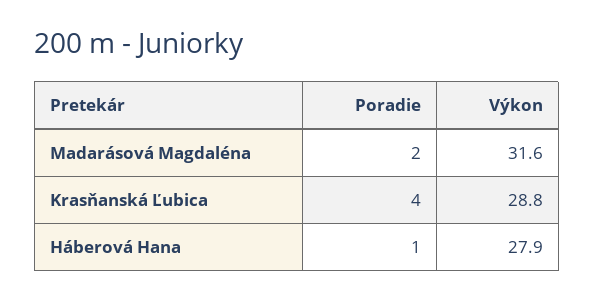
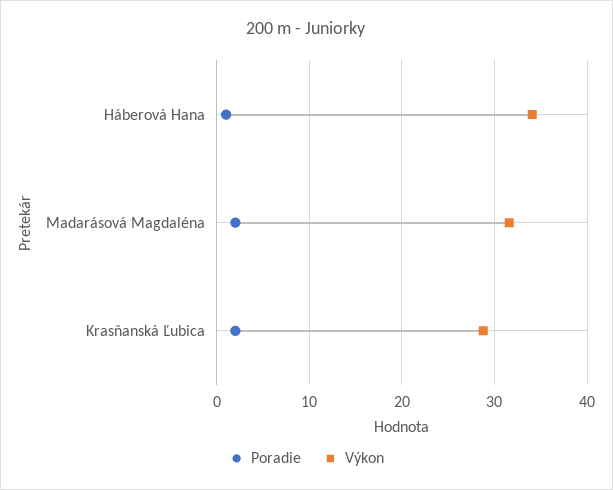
  {
    "Poradie": {
      "Madarásová Magdaléna": 2,
-     "Krasňanská Ľubica": 4,
+     "Krasňanská Ľubica": 2,
      "Háberová Hana": 1
    },
    "Výkon": {
      "Madarásová Magdaléna": 31.6,
      "Krasňanská Ľubica": 28.8,
-     "Háberová Hana": 27.9
+     "Háberová Hana": 34
    }
  }

